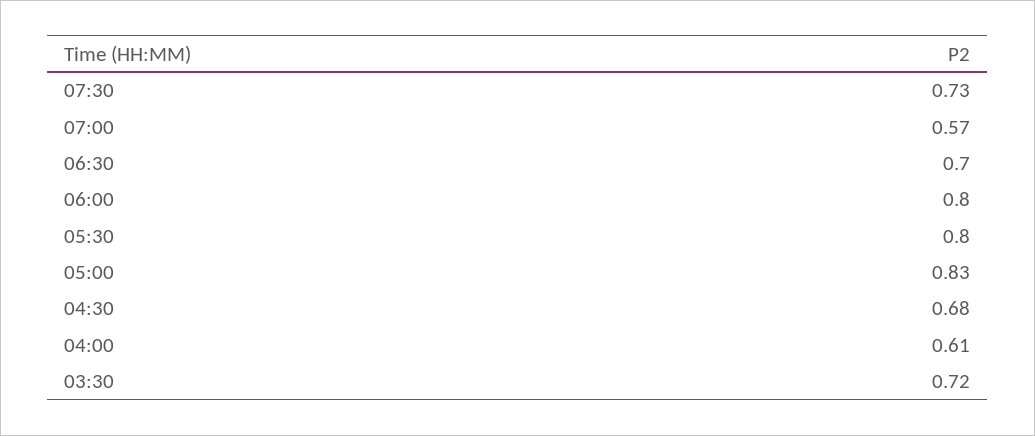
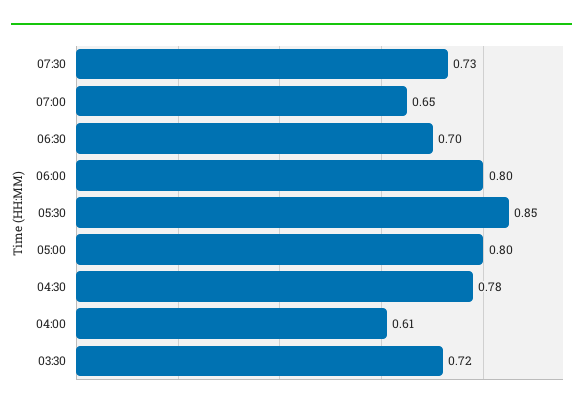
  {
    "07:30": 0.73,
-   "07:00": 0.57,
+   "07:00": 0.65,
    "06:30": 0.7,
    "06:00": 0.8,
-   "05:30": 0.8,
+   "05:30": 0.85,
-   "05:00": 0.83,
+   "05:00": 0.8,
-   "04:30": 0.68,
+   "04:30": 0.78,
    "04:00": 0.61,
    "03:30": 0.72
  }

